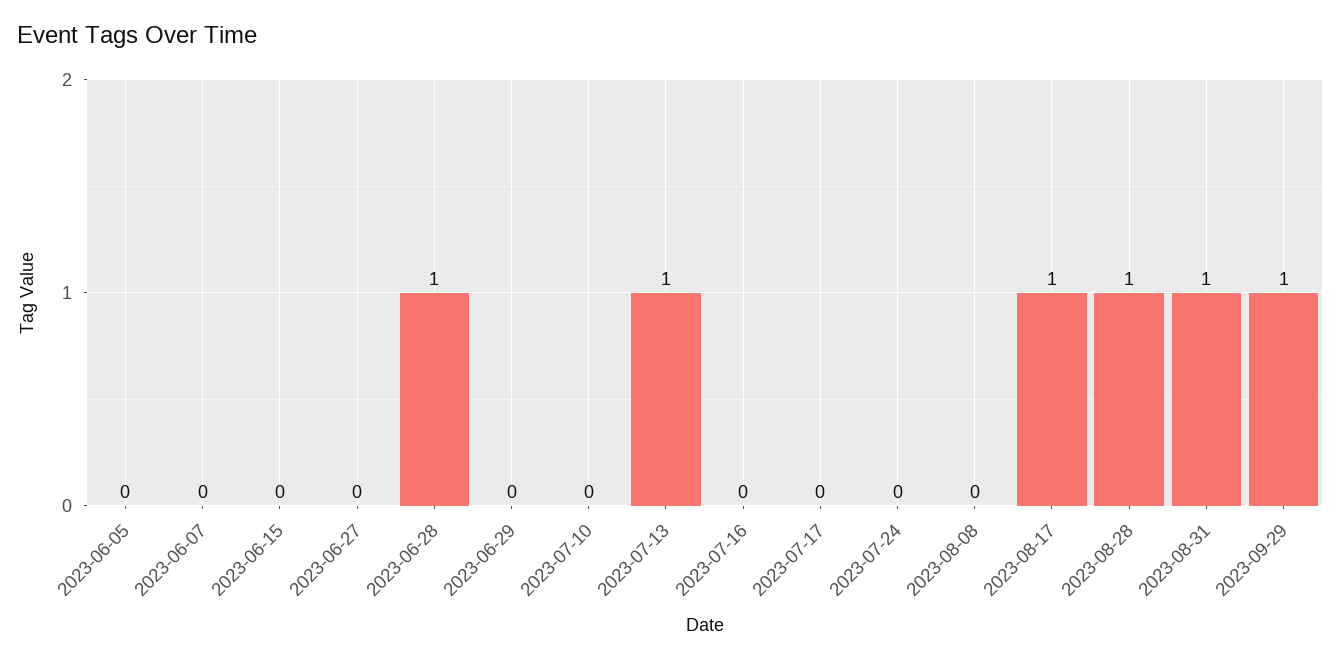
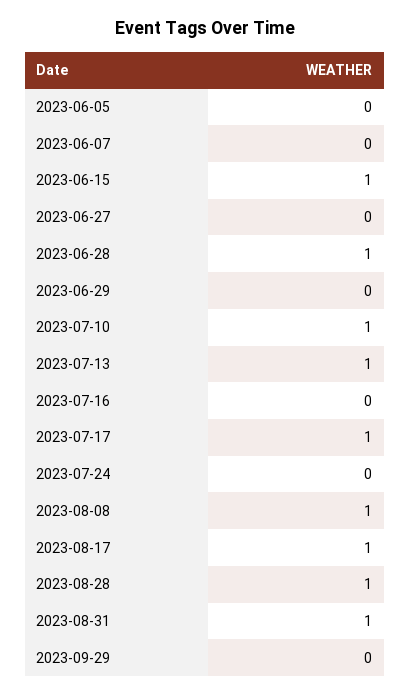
  {
    "2023-06-05": 0,
    "2023-06-07": 0,
-   "2023-06-15": 0,
+   "2023-06-15": 1,
    "2023-06-27": 0,
    "2023-06-28": 1,
    "2023-06-29": 0,
-   "2023-07-10": 0,
+   "2023-07-10": 1,
    "2023-07-13": 1,
    "2023-07-16": 0,
-   "2023-07-17": 0,
+   "2023-07-17": 1,
    "2023-07-24": 0,
-   "2023-08-08": 0,
+   "2023-08-08": 1,
    "2023-08-17": 1,
    "2023-08-28": 1,
    "2023-08-31": 1,
-   "2023-09-29": 1
+   "2023-09-29": 0
  }

